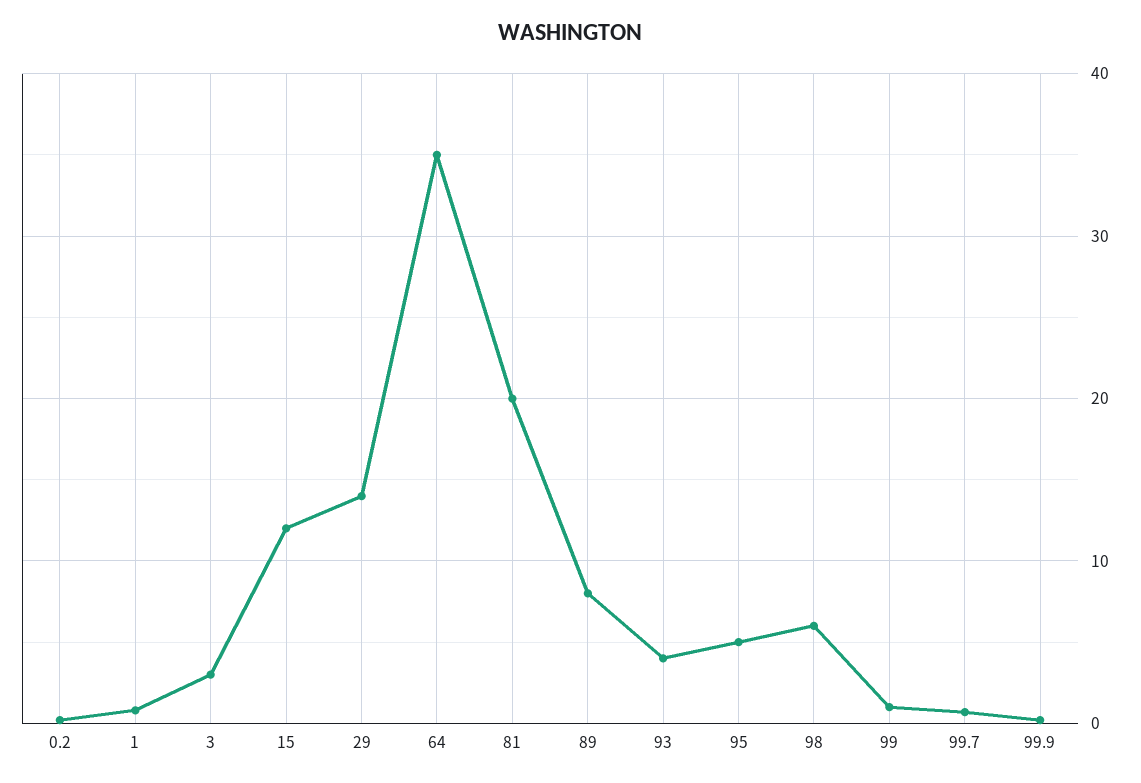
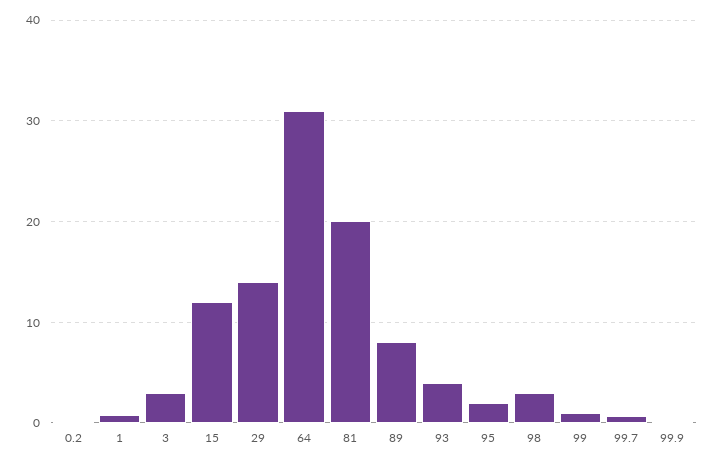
  {
    "0.2": 0,
    "1": 1,
    "3": 3,
    "15": 12,
    "29": 14,
-   "64": 35,
+   "64": 31,
    "81": 20,
    "89": 8,
    "93": 4,
-   "95": 5,
+   "95": 2,
-   "98": 6,
+   "98": 3,
    "99": 1,
    "99.7": 1,
    "99.9": 0
  }

